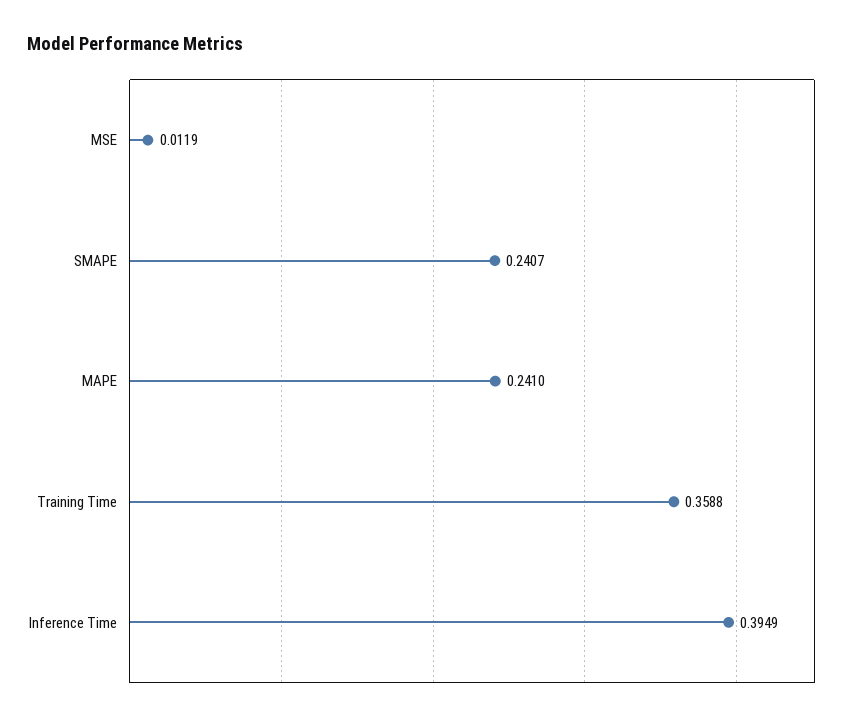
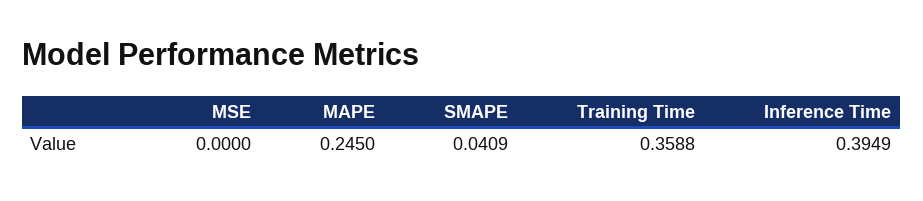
  {
-   "MSE": 0.0119,
+   "MSE": 0,
-   "SMAPE": 0.2407,
+   "SMAPE": 0.0409,
-   "MAPE": 0.241,
+   "MAPE": 0.245,
    "Training Time": 0.3588,
    "Inference Time": 0.3949
  }

